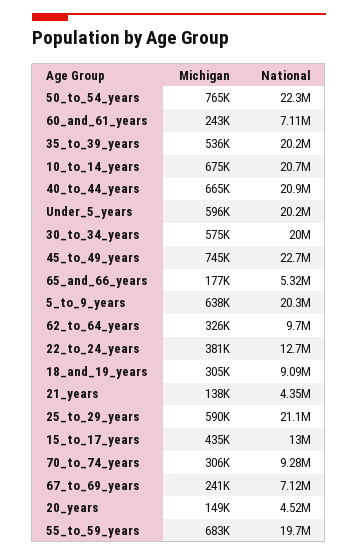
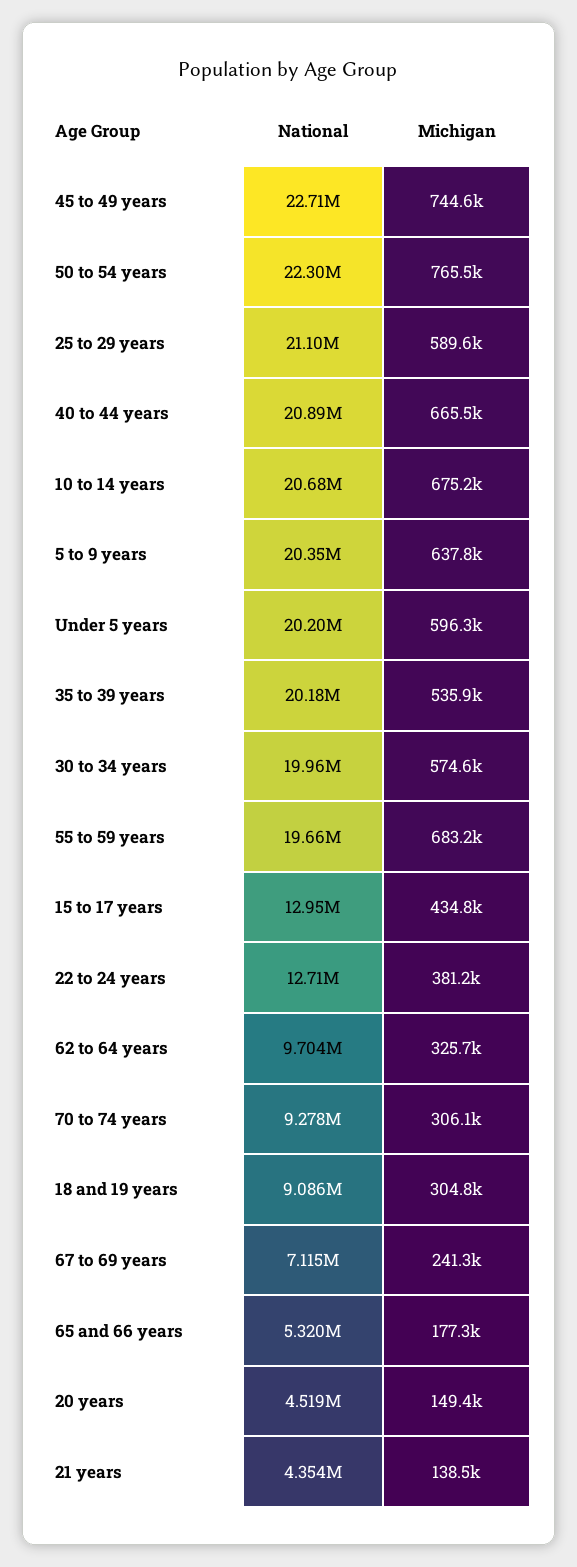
  {
    "Michigan": {
      "50_to_54_years": 765500,
-     "60_and_61_years": 243000,
      "35_to_39_years": 535900,
      "10_to_14_years": 675200,
      "40_to_44_years": 665500,
      "Under_5_years": 596300,
      "30_to_34_years": 574600,
      "45_to_49_years": 744600,
      "65_and_66_years": 177300,
      "5_to_9_years": 637800,
      "62_to_64_years": 325700,
      "22_to_24_years": 381200,
      "18_and_19_years": 304800,
      "21_years": 138500,
      "25_to_29_years": 589600,
      "15_to_17_years": 434800,
      "70_to_74_years": 306100,
      "67_to_69_years": 241300,
      "20_years": 149400,
      "55_to_59_years": 683200
    },
    "National": {
      "50_to_54_years": 22300000,
-     "60_and_61_years": 7110000,
      "35_to_39_years": 20180000,
      "10_to_14_years": 20680000,
      "40_to_44_years": 20890000,
      "Under_5_years": 20200000,
      "30_to_34_years": 19960000,
      "45_to_49_years": 22710000,
      "65_and_66_years": 5320000,
      "5_to_9_years": 20350000,
      "62_to_64_years": 9704000,
      "22_to_24_years": 12710000,
      "18_and_19_years": 9086000,
      "21_years": 4354000,
      "25_to_29_years": 21100000,
      "15_to_17_years": 12950000,
      "70_to_74_years": 9278000,
      "67_to_69_years": 7115000,
      "20_years": 4519000,
      "55_to_59_years": 19660000
    }
  }

